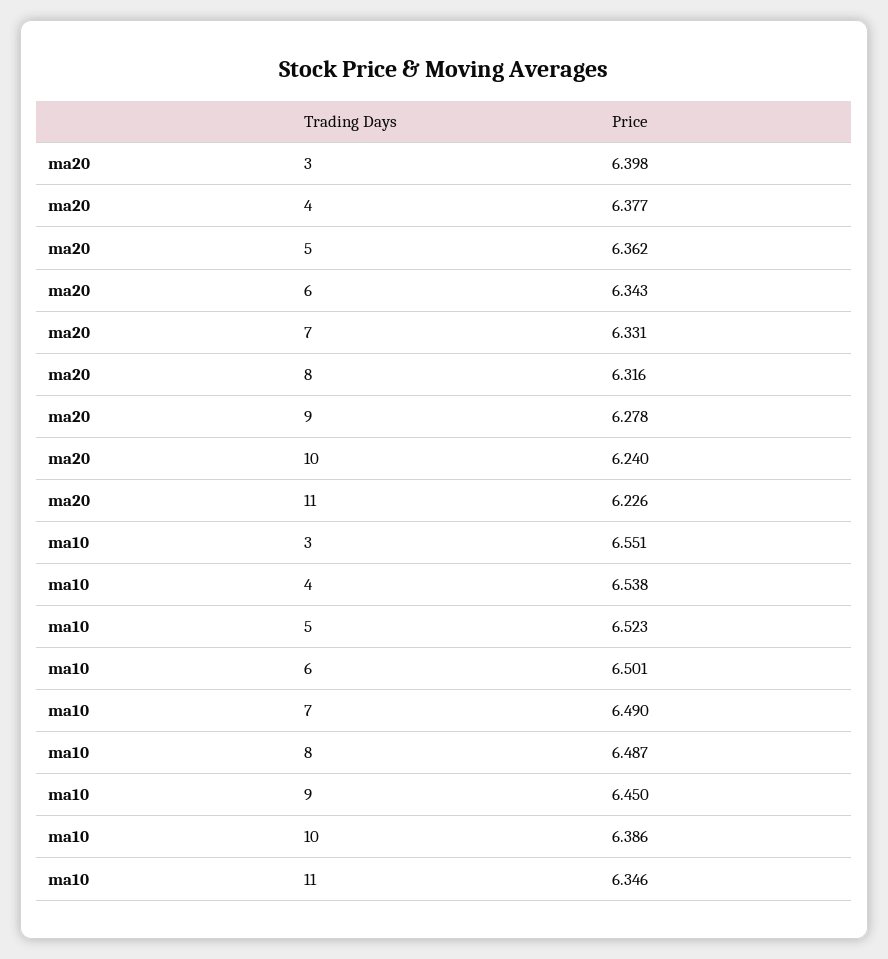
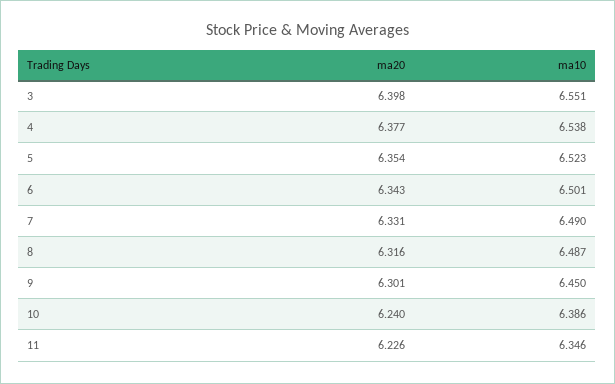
  {
    "ma20": {
      "3": 6.398,
      "4": 6.377,
-     "5": 6.362,
+     "5": 6.354,
      "6": 6.343,
      "7": 6.331,
      "8": 6.316,
-     "9": 6.278,
+     "9": 6.301,
      "10": 6.24,
      "11": 6.226
    },
    "ma10": {
      "3": 6.551,
      "4": 6.538,
      "5": 6.523,
      "6": 6.501,
      "7": 6.49,
      "8": 6.487,
      "9": 6.45,
      "10": 6.386,
      "11": 6.346
    }
  }

